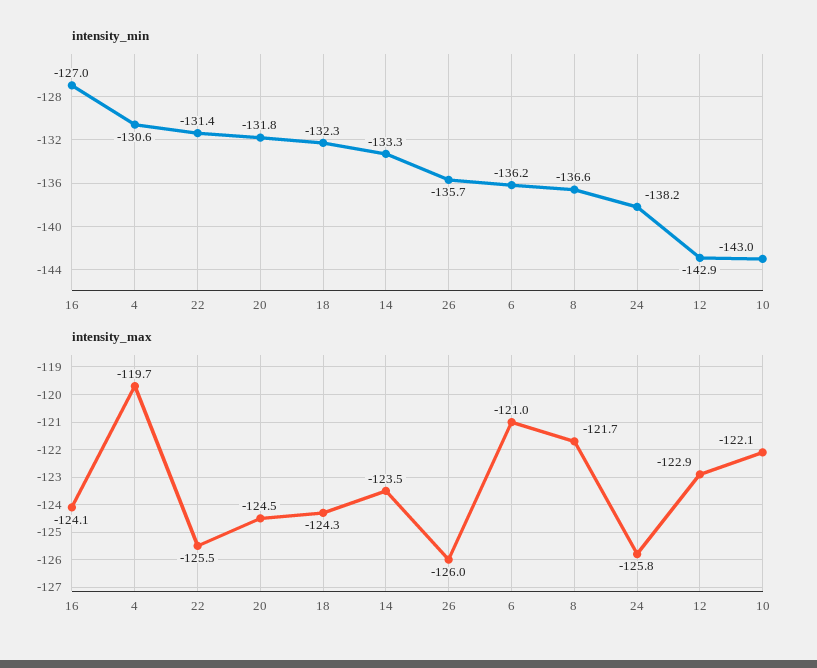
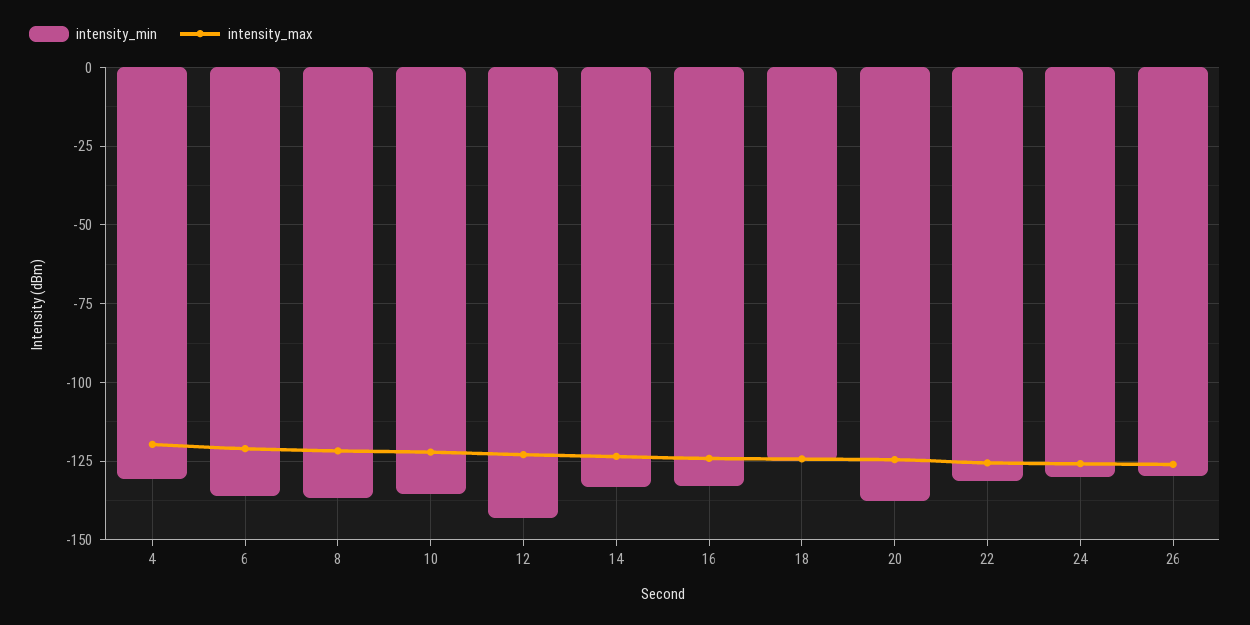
  {
    "intensity_min": {
-     "16": -127,
+     "16": -132.5,
      "4": -130.6,
      "22": -131.4,
-     "20": -131.8,
+     "20": -137.5,
-     "18": -132.3,
+     "18": -125,
      "14": -133.3,
-     "26": -135.7,
+     "26": -130,
      "6": -136.2,
      "8": -136.6,
-     "24": -138.2,
+     "24": -130,
      "12": -142.9,
-     "10": -143
+     "10": -135
    },
    "intensity_max": {
      "16": -124.1,
      "4": -119.7,
      "22": -125.5,
      "20": -124.5,
      "18": -124.3,
      "14": -123.5,
      "26": -126,
      "6": -121,
      "8": -121.7,
      "24": -125.8,
      "12": -122.9,
      "10": -122.1
    }
  }

